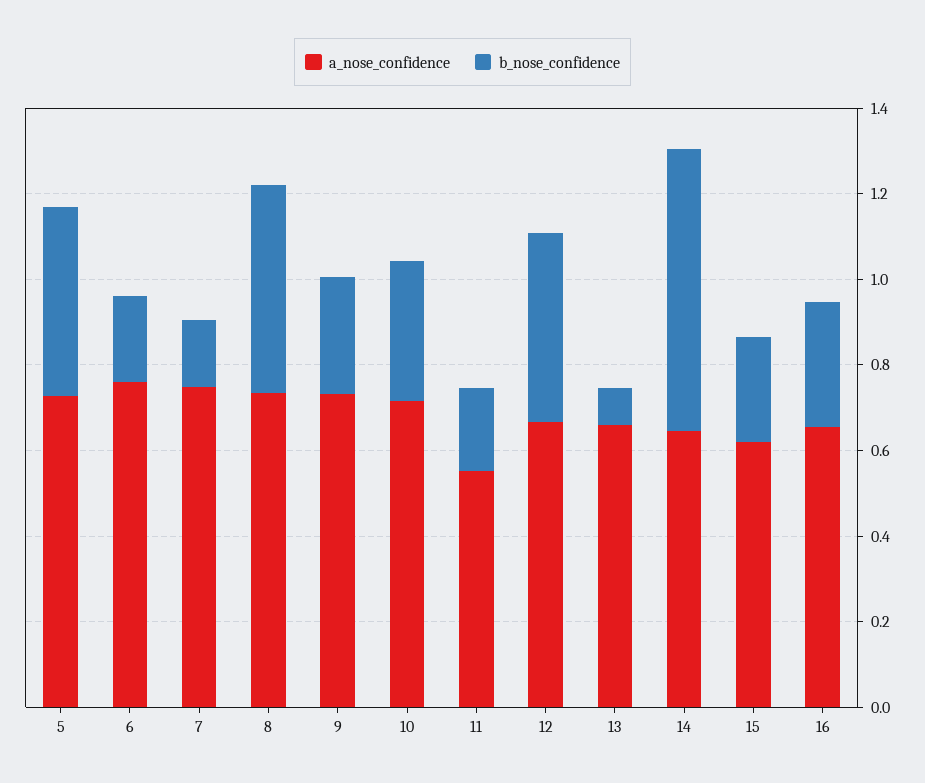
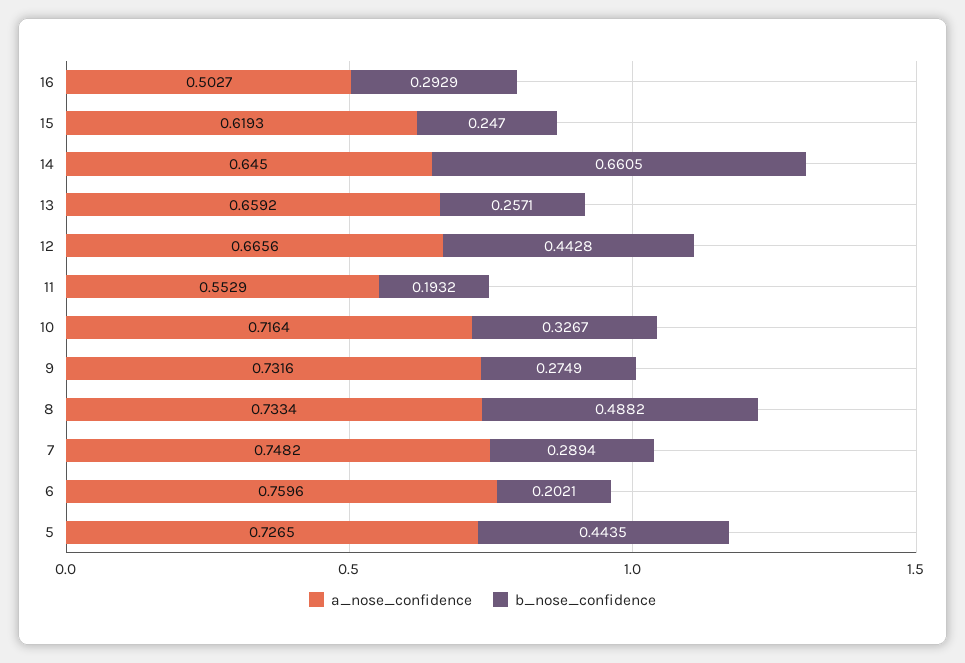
  {
    "a_nose_confidence": {
      "5": 0.7265,
      "6": 0.7596,
      "7": 0.7482,
      "8": 0.7334,
      "9": 0.7316,
      "10": 0.7164,
      "11": 0.5529,
      "12": 0.6656,
      "13": 0.6592,
      "14": 0.645,
      "15": 0.6193,
-     "16": 0.65
+     "16": 0.5027
    },
    "b_nose_confidence": {
      "5": 0.4435,
      "6": 0.2021,
-     "7": 0.15,
+     "7": 0.2894,
      "8": 0.4882,
      "9": 0.2749,
      "10": 0.3267,
      "11": 0.1932,
      "12": 0.4428,
-     "13": 0.1,
+     "13": 0.2571,
      "14": 0.6605,
      "15": 0.247,
      "16": 0.2929
    }
  }

